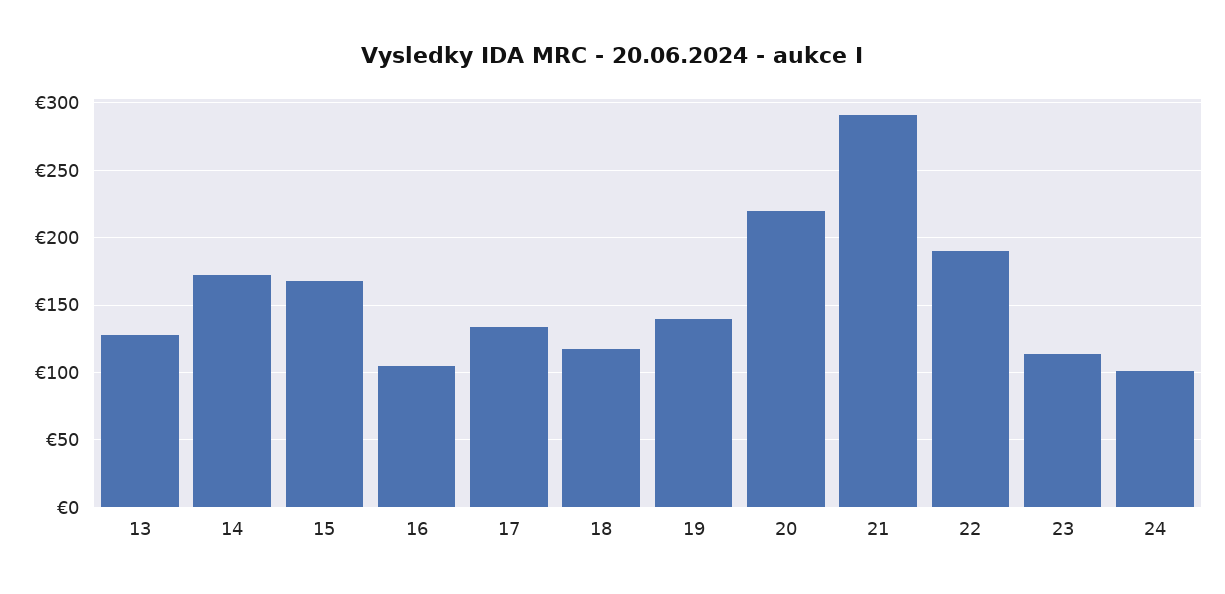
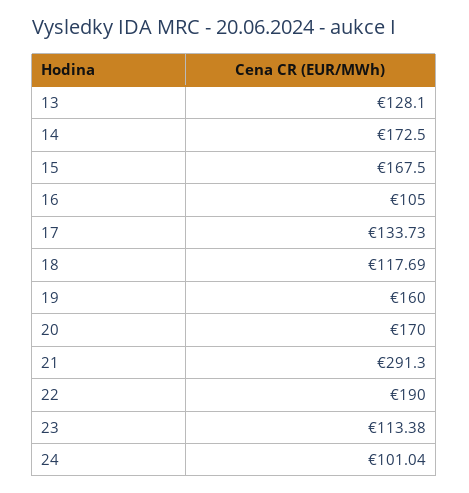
  {
    "13": 128.1,
    "14": 172.5,
    "15": 167.5,
    "16": 105,
    "17": 133.73,
    "18": 117.69,
-   "19": 140,
+   "19": 160,
-   "20": 220,
+   "20": 170,
    "21": 291.3,
    "22": 190,
    "23": 113.38,
    "24": 101.04
  }

